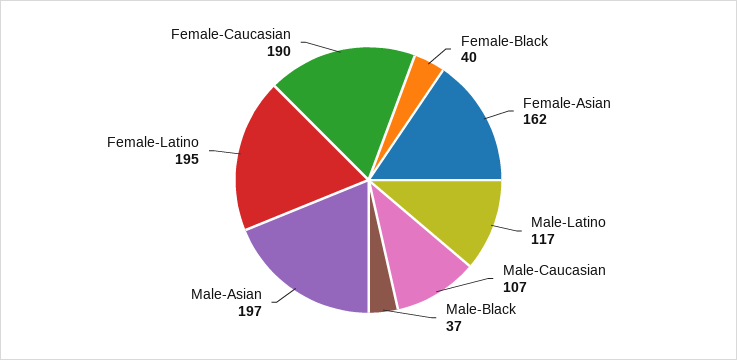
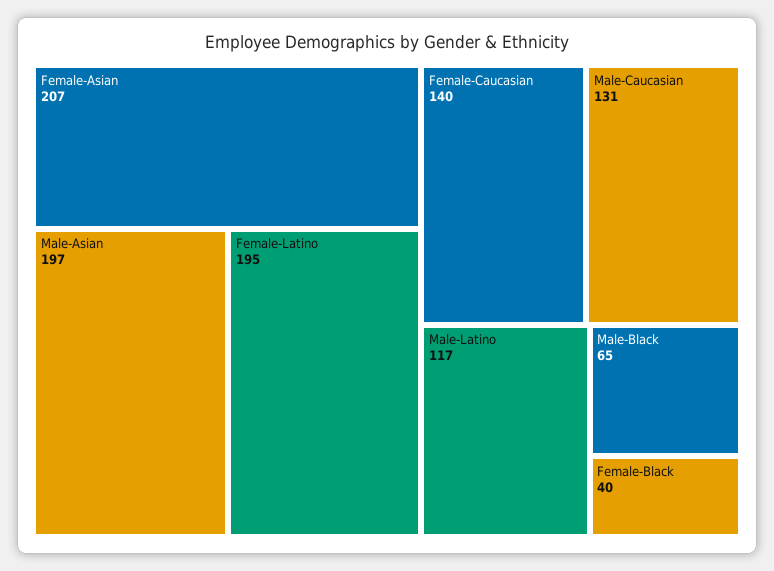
  {
    "Female-Black": 40,
-   "Female-Asian": 162,
+   "Female-Asian": 207,
    "Male-Latino": 117,
-   "Male-Caucasian": 107,
+   "Male-Caucasian": 131,
-   "Male-Black": 37,
+   "Male-Black": 65,
    "Male-Asian": 197,
    "Female-Latino": 195,
-   "Female-Caucasian": 190
+   "Female-Caucasian": 140
  }

